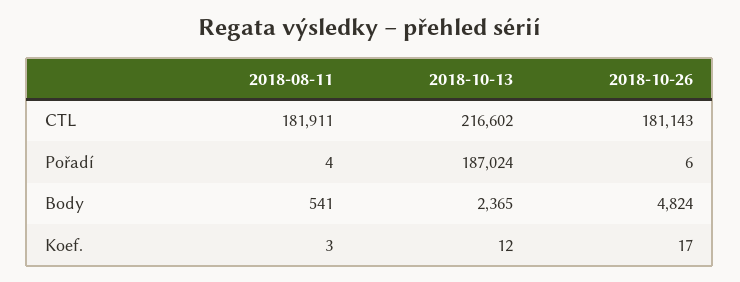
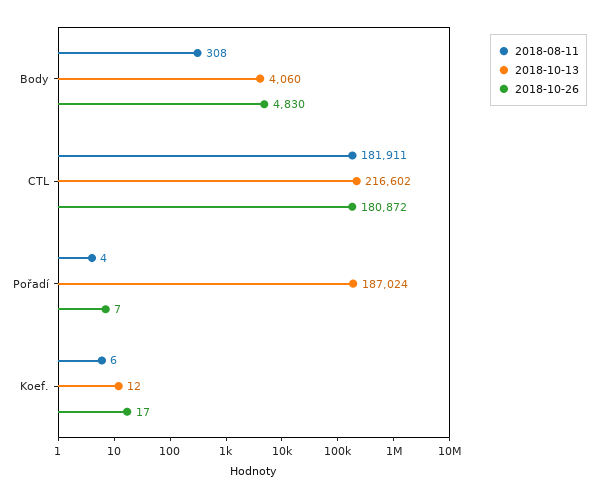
  {
    "2018-08-11": {
      "CTL": 181911,
      "Pořadí": 4,
-     "Body": 541,
+     "Body": 308,
-     "Koef.": 3
+     "Koef.": 6
    },
    "2018-10-13": {
      "CTL": 216602,
      "Pořadí": 187024,
-     "Body": 2365,
+     "Body": 4060,
      "Koef.": 12
    },
    "2018-10-26": {
-     "CTL": 181143,
+     "CTL": 180872,
-     "Pořadí": 6,
+     "Pořadí": 7,
-     "Body": 4824,
+     "Body": 4830,
      "Koef.": 17
    }
  }

